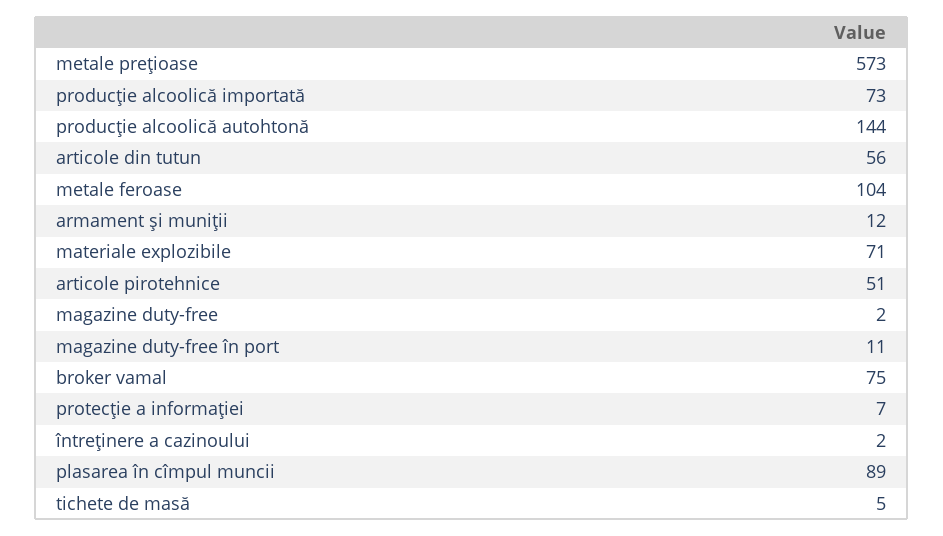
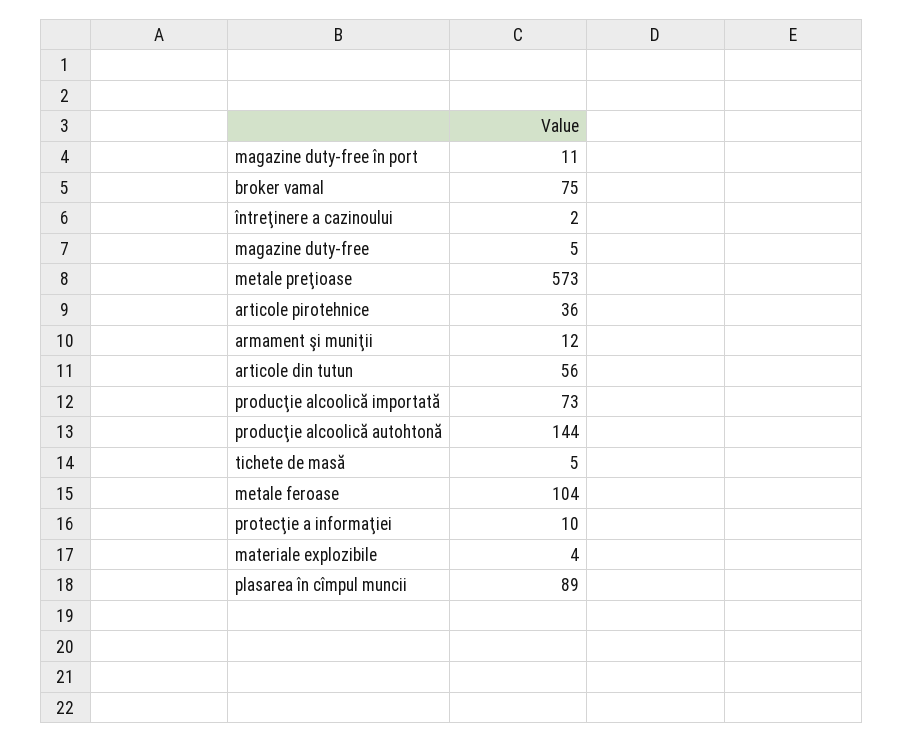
  {
    "metale preţioase": 573,
    "producţie alcoolică importată": 73,
    "producţie alcoolică autohtonă": 144,
    "articole din tutun": 56,
    "metale feroase": 104,
    "armament şi muniţii": 12,
-   "materiale explozibile": 71,
+   "materiale explozibile": 4,
-   "articole pirotehnice": 51,
+   "articole pirotehnice": 36,
-   "magazine duty-free": 2,
+   "magazine duty-free": 5,
    "magazine duty-free în port": 11,
    "broker vamal": 75,
-   "protecţie a informaţiei": 7,
+   "protecţie a informaţiei": 10,
    "întreţinere a cazinoului": 2,
    "plasarea în cîmpul muncii": 89,
    "tichete de masă": 5
  }

